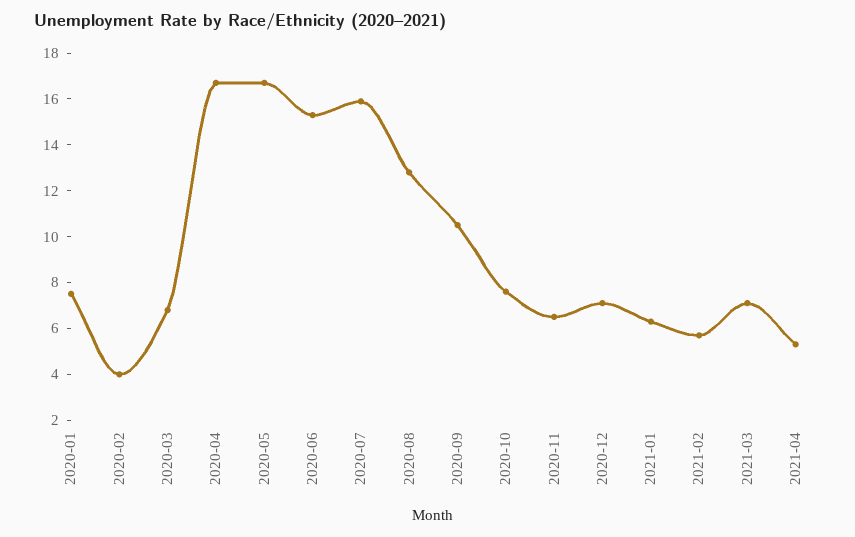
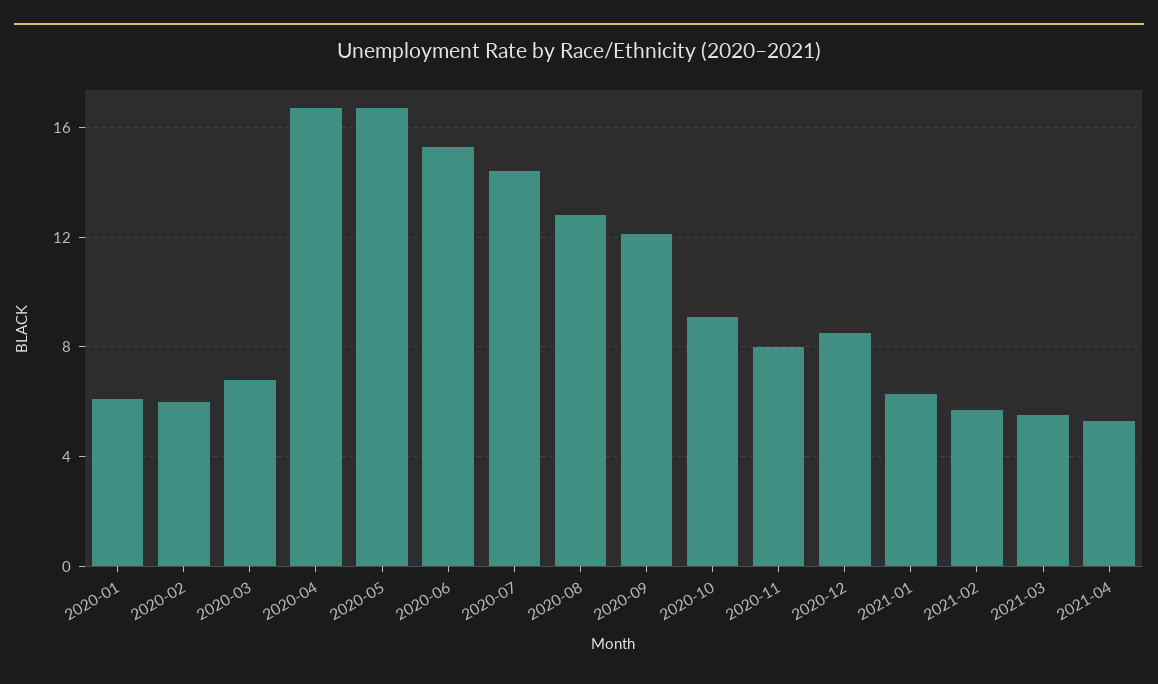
  {
-   "2020-01": 7.5,
+   "2020-01": 6,
-   "2020-02": 4,
+   "2020-02": 6,
    "2020-03": 7,
    "2020-04": 16.5,
    "2020-05": 16.5,
    "2020-06": 15.5,
-   "2020-07": 16,
+   "2020-07": 14.5,
    "2020-08": 13,
-   "2020-09": 10.5,
+   "2020-09": 12,
-   "2020-10": 7.5,
+   "2020-10": 9,
-   "2020-11": 6.5,
+   "2020-11": 8,
-   "2020-12": 7,
+   "2020-12": 8.5,
    "2021-01": 6.5,
    "2021-02": 5.5,
-   "2021-03": 7,
+   "2021-03": 5.5,
    "2021-04": 5.5
  }

